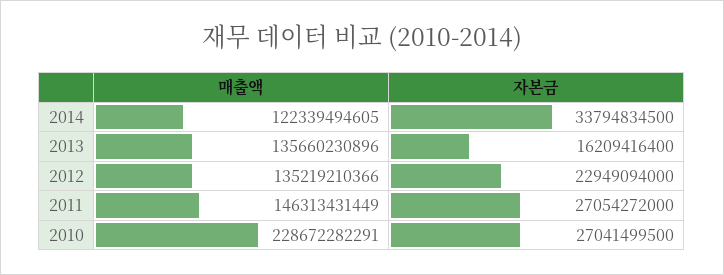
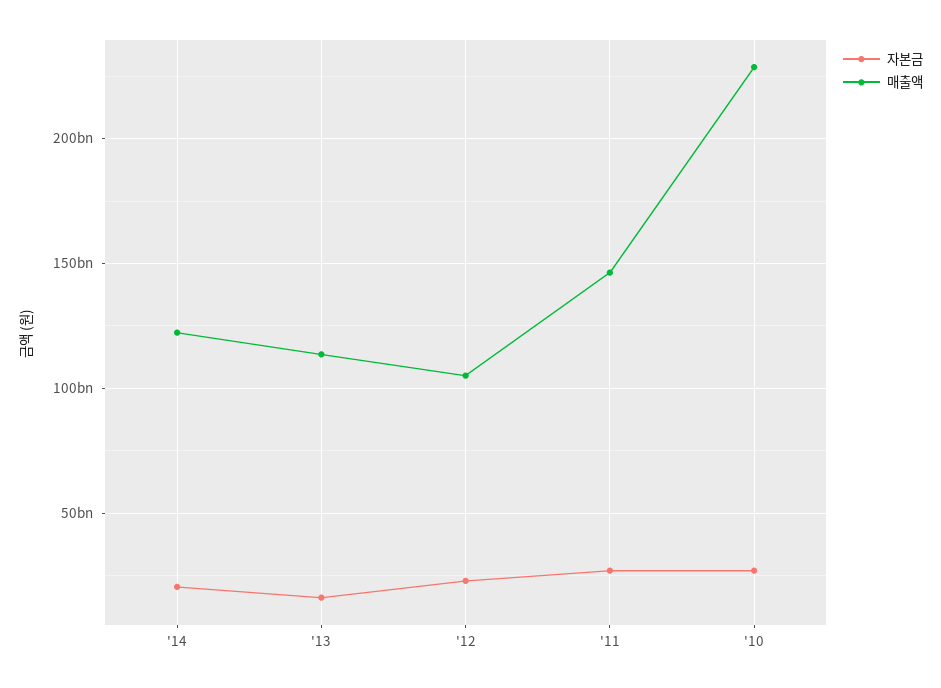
  {
    "매출액": {
      "2014": 122339494605,
-     "2013": 135660230896,
+     "2013": 115000000000,
-     "2012": 135219210366,
+     "2012": 105000000000,
      "2011": 146313431449,
      "2010": 228672282291
    },
    "자본금": {
-     "2014": 33794834500,
+     "2014": 20000000000,
      "2013": 16209416400,
      "2012": 22949094000,
      "2011": 27054272000,
      "2010": 27041499500
    }
  }

